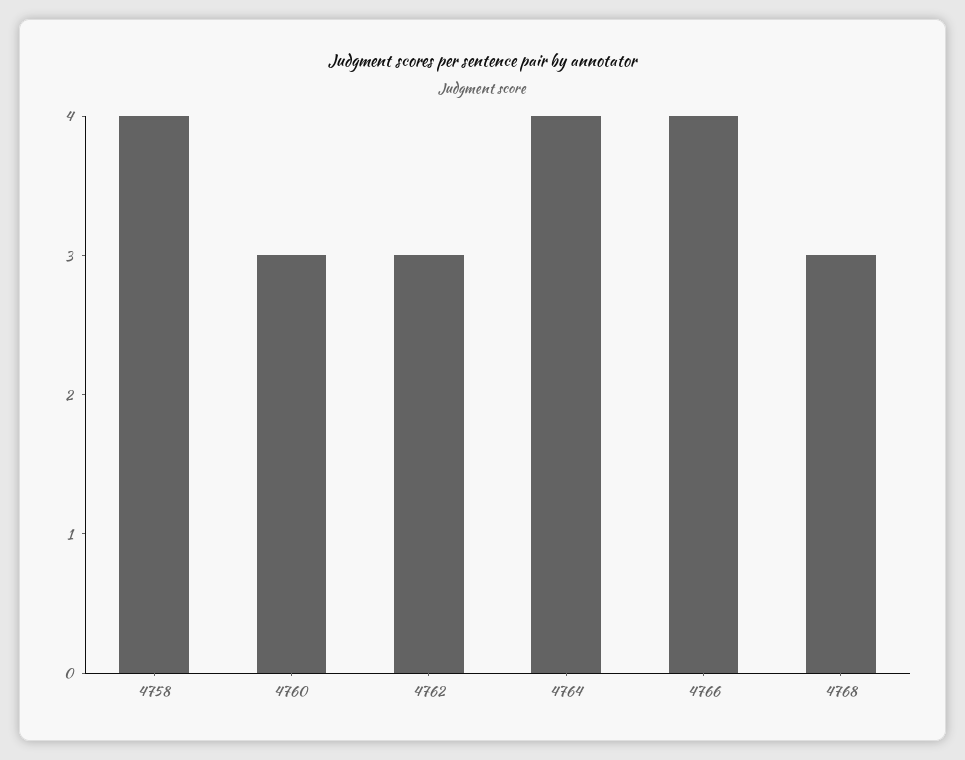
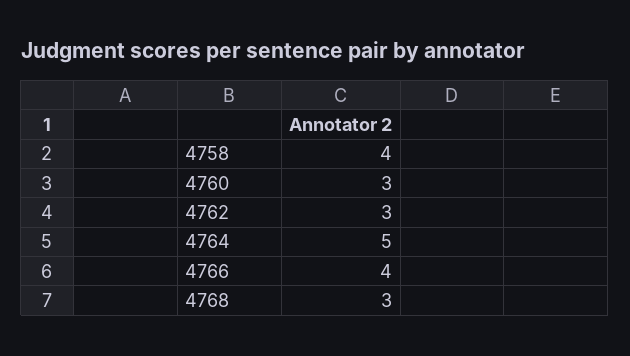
  {
    "4758": 4,
    "4760": 3,
    "4762": 3,
-   "4764": 4,
+   "4764": 5,
    "4766": 4,
    "4768": 3
  }

